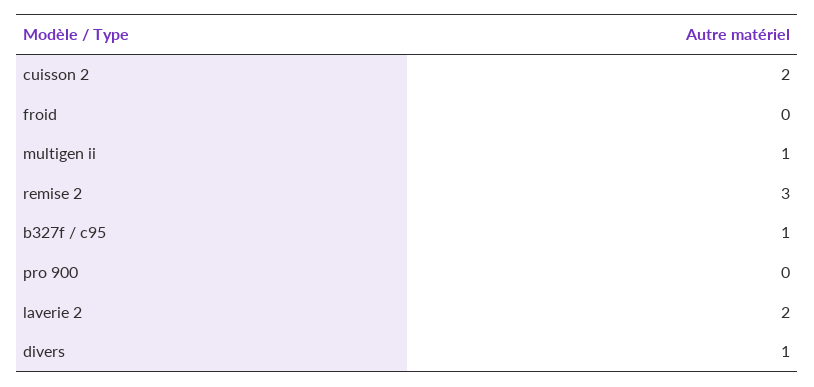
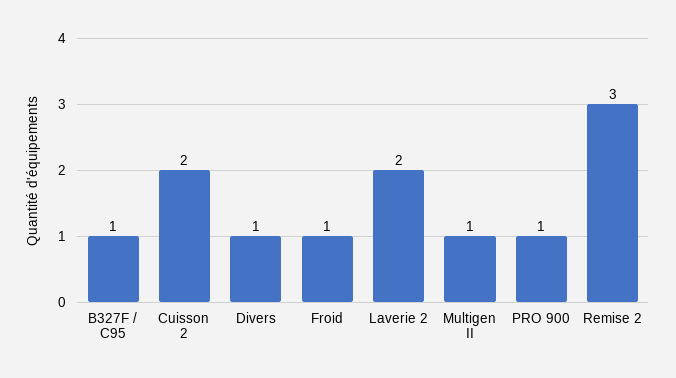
  {
    "cuisson 2": 2,
-   "froid": 0,
+   "froid": 1,
    "multigen ii": 1,
    "remise 2": 3,
    "b327f / c95": 1,
-   "pro 900": 0,
+   "pro 900": 1,
    "laverie 2": 2,
    "divers": 1
  }

